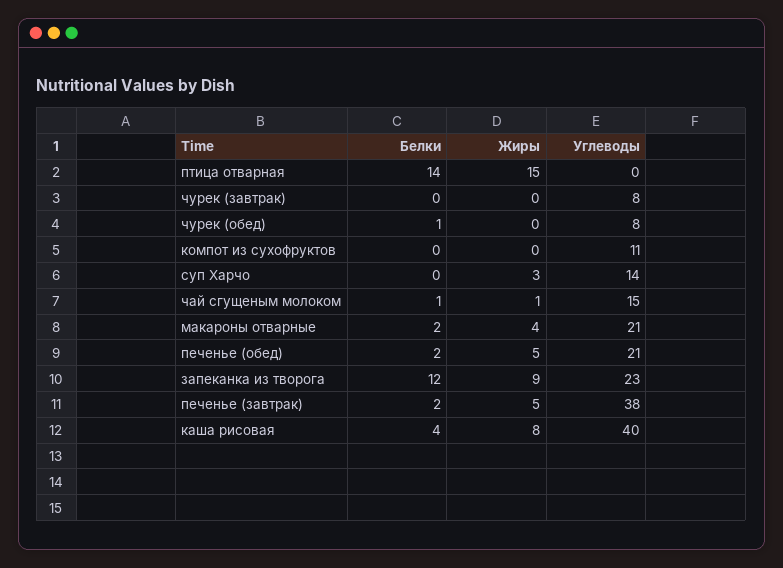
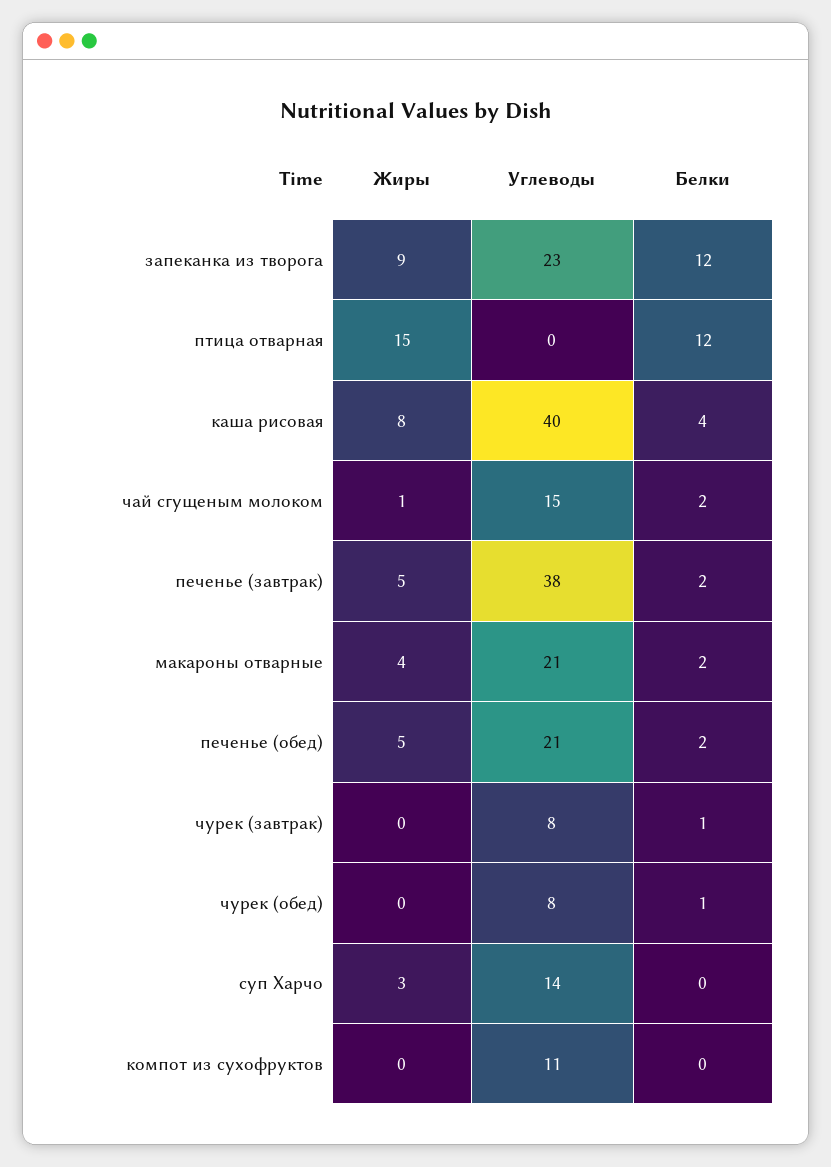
  {
    "Белки": {
-     "птица отварная": 14,
+     "птица отварная": 12,
-     "чурек (завтрак)": 0,
+     "чурек (завтрак)": 1,
      "чурек (обед)": 1,
      "компот из сухофруктов": 0,
      "суп Харчо": 0,
-     "чай сгущеным молоком": 1,
+     "чай сгущеным молоком": 2,
      "макароны отварные": 2,
      "печенье (обед)": 2,
      "запеканка из творога": 12,
      "печенье (завтрак)": 2,
      "каша рисовая": 4
    },
    "Жиры": {
      "птица отварная": 15,
      "чурек (завтрак)": 0,
      "чурек (обед)": 0,
      "компот из сухофруктов": 0,
      "суп Харчо": 3,
      "чай сгущеным молоком": 1,
      "макароны отварные": 4,
      "печенье (обед)": 5,
      "запеканка из творога": 9,
      "печенье (завтрак)": 5,
      "каша рисовая": 8
    },
    "Углеводы": {
      "птица отварная": 0,
      "чурек (завтрак)": 8,
      "чурек (обед)": 8,
      "компот из сухофруктов": 11,
      "суп Харчо": 14,
      "чай сгущеным молоком": 15,
      "макароны отварные": 21,
      "печенье (обед)": 21,
      "запеканка из творога": 23,
      "печенье (завтрак)": 38,
      "каша рисовая": 40
    }
  }

